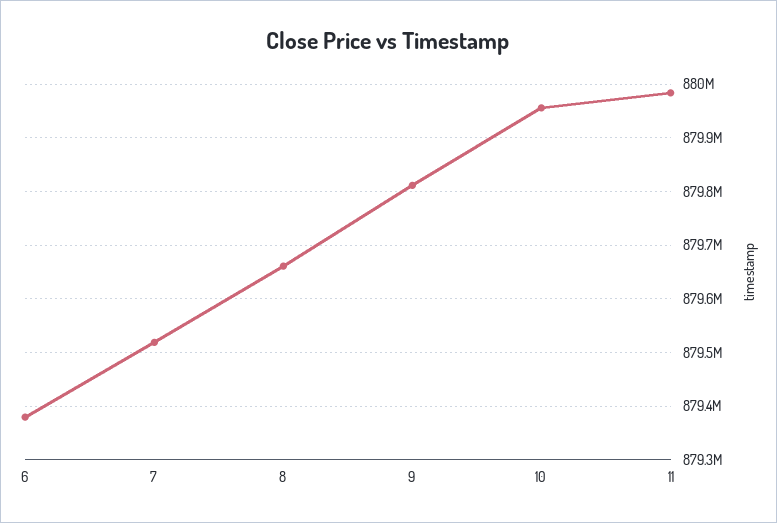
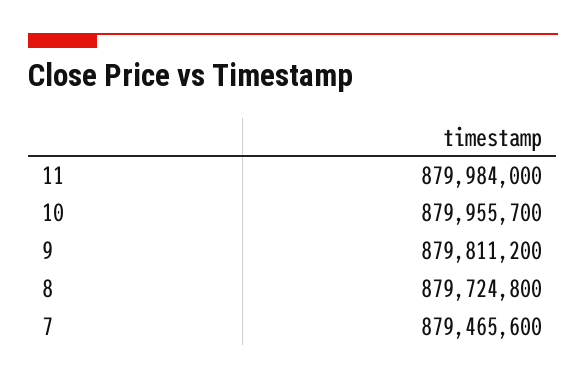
  {
-   "6": 879380000,
-   "7": 879520000,
+   "7": 879465600,
-   "8": 879660000,
+   "8": 879724800,
    "9": 879811200,
    "10": 879955700,
    "11": 879984000
  }

